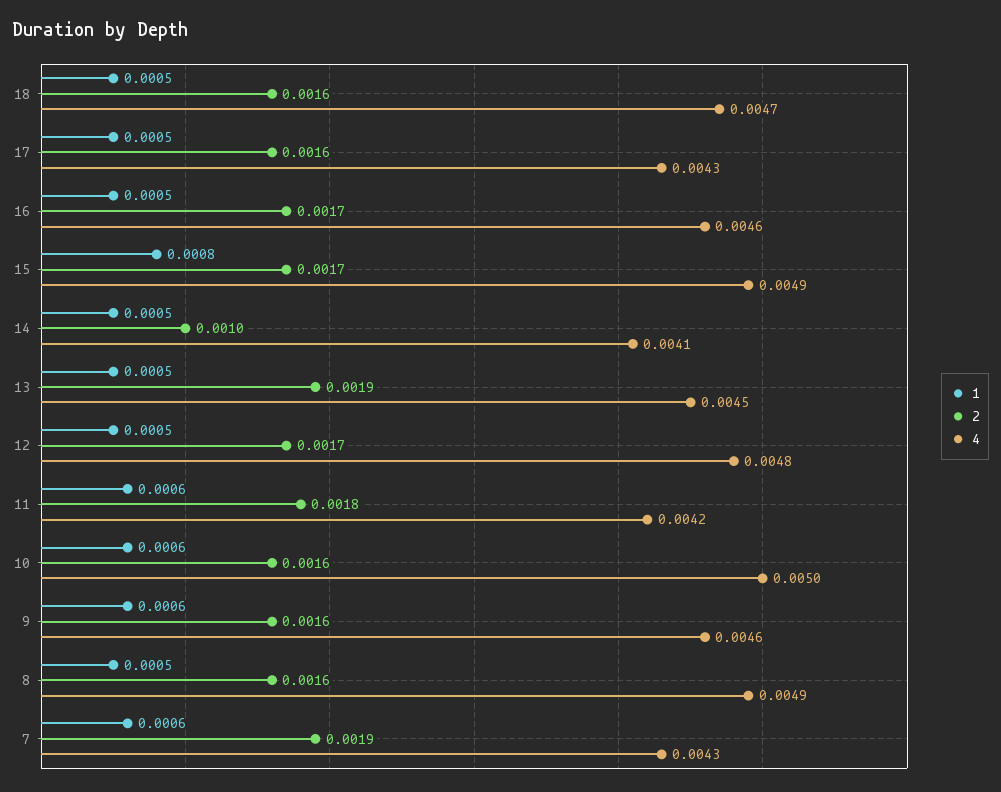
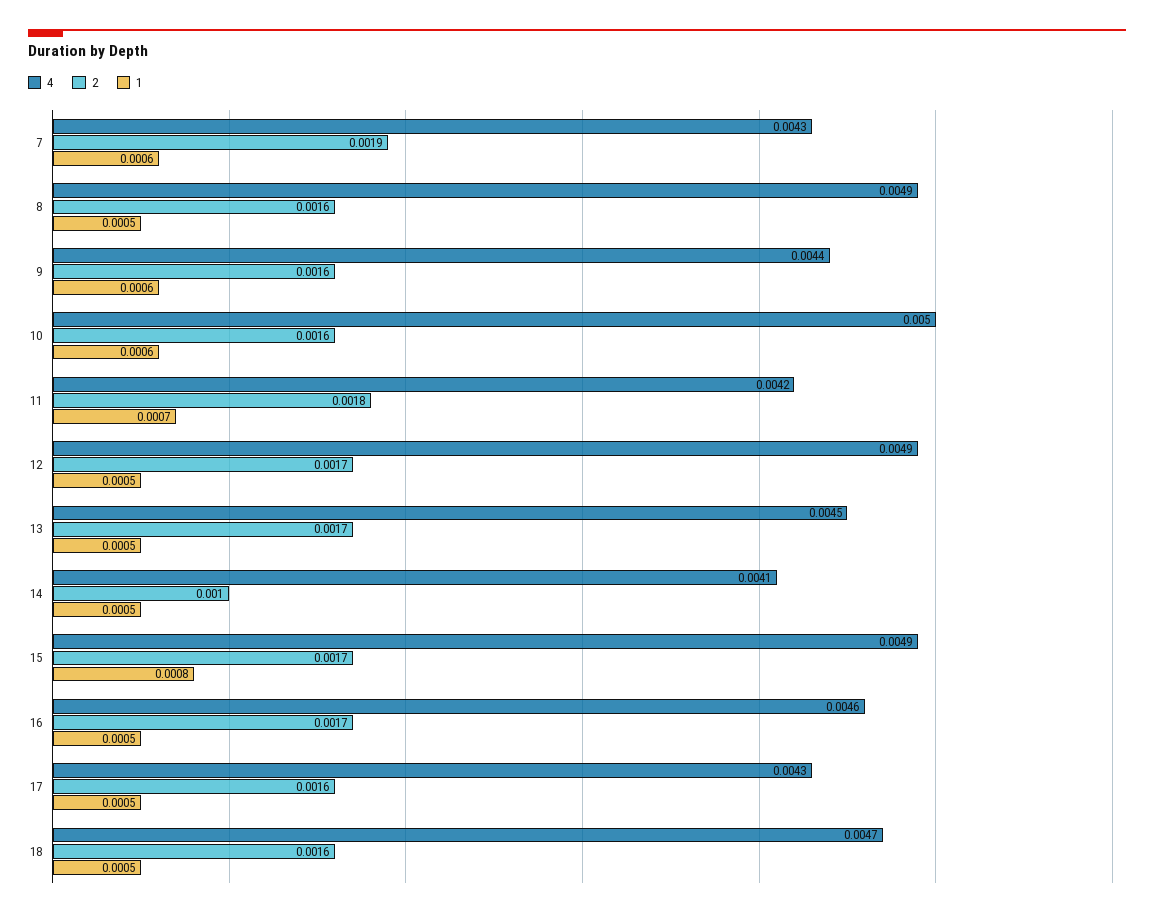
  {
    "1": {
      "18": 0.0005,
      "17": 0.0005,
      "16": 0.0005,
      "15": 0.0008,
      "14": 0.0005,
      "13": 0.0005,
      "12": 0.0005,
-     "11": 0.0006,
+     "11": 0.0007,
      "10": 0.0006,
      "9": 0.0006,
      "8": 0.0005,
      "7": 0.0006
    },
    "2": {
      "18": 0.0016,
      "17": 0.0016,
      "16": 0.0017,
      "15": 0.0017,
      "14": 0.001,
-     "13": 0.0019,
+     "13": 0.0017,
      "12": 0.0017,
      "11": 0.0018,
      "10": 0.0016,
      "9": 0.0016,
      "8": 0.0016,
      "7": 0.0019
    },
    "4": {
      "18": 0.0047,
      "17": 0.0043,
      "16": 0.0046,
      "15": 0.0049,
      "14": 0.0041,
      "13": 0.0045,
-     "12": 0.0048,
+     "12": 0.0049,
      "11": 0.0042,
      "10": 0.005,
-     "9": 0.0046,
+     "9": 0.0044,
      "8": 0.0049,
      "7": 0.0043
    }
  }

